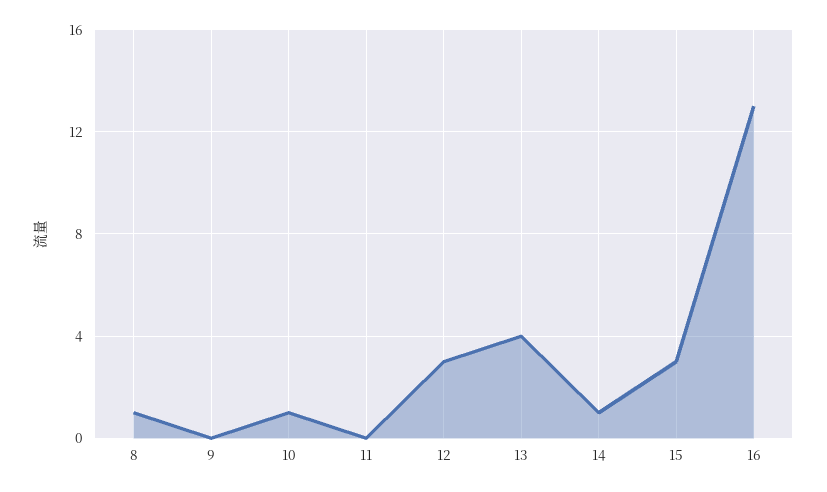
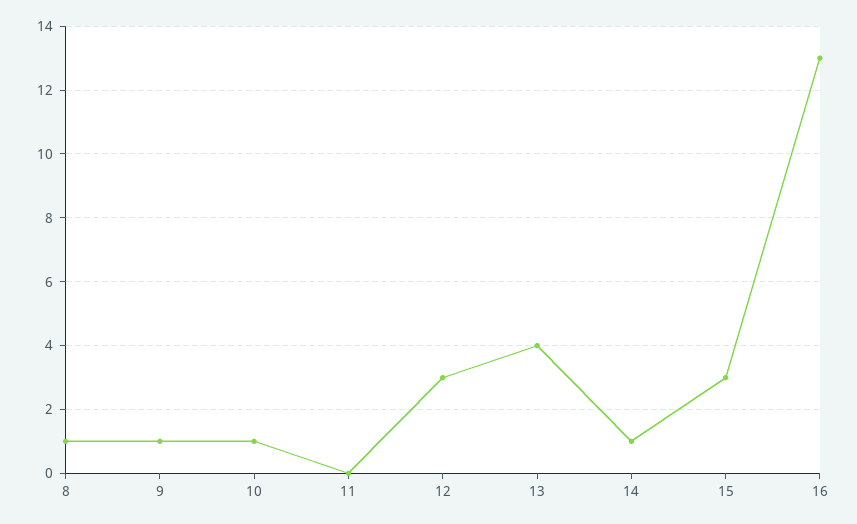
  {
    "8": 1,
-   "9": 0,
+   "9": 1,
    "10": 1,
    "11": 0,
    "12": 3,
    "13": 4,
    "14": 1,
    "15": 3,
    "16": 13
  }

